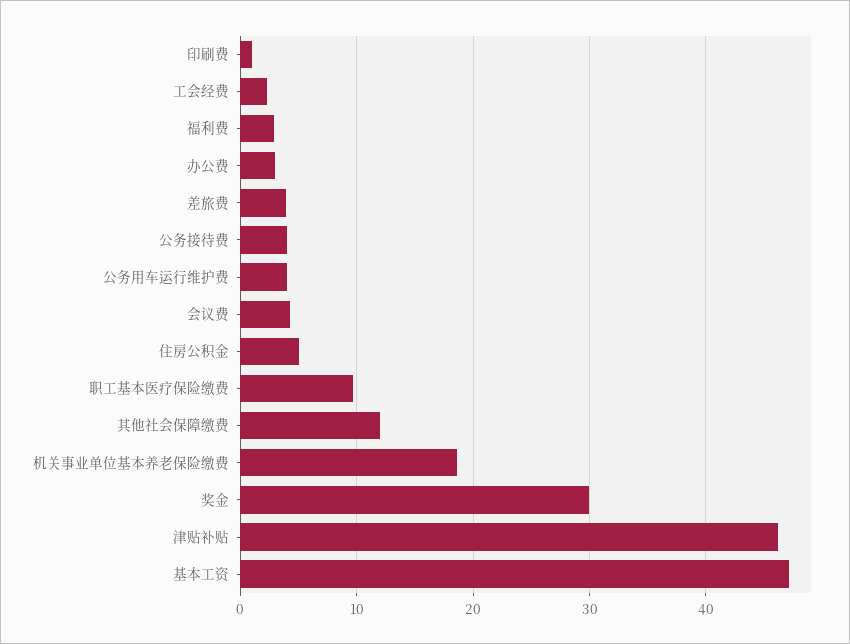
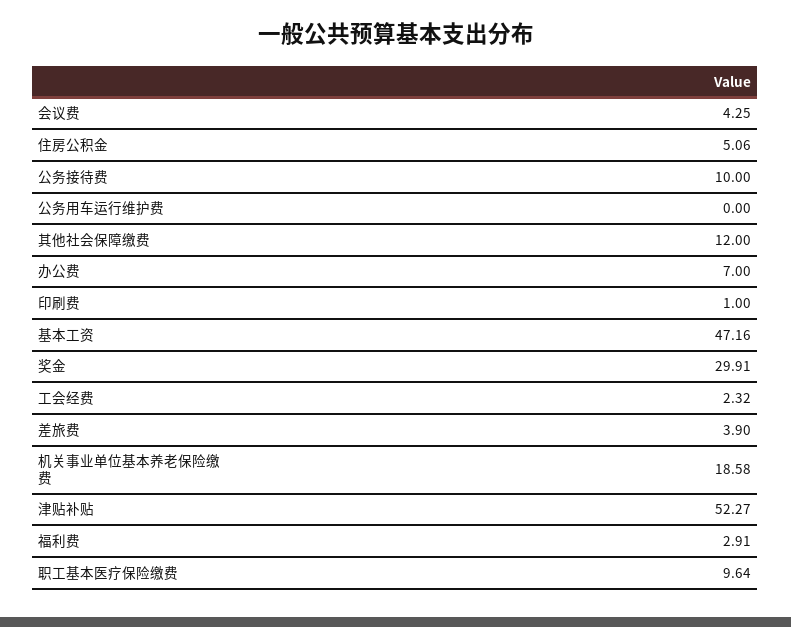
  {
    "印刷费": 1,
    "工会经费": 2.32,
    "福利费": 2.91,
-   "办公费": 3,
+   "办公费": 7,
    "差旅费": 3.9,
-   "公务接待费": 4,
+   "公务接待费": 10,
-   "公务用车运行维护费": 4,
+   "公务用车运行维护费": 0,
    "会议费": 4.25,
    "住房公积金": 5.06,
    "职工基本医疗保险缴费": 9.64,
    "其他社会保障缴费": 12,
    "机关事业单位基本养老保险缴费": 18.58,
    "奖金": 29.91,
-   "津贴补贴": 46,
+   "津贴补贴": 52.27,
    "基本工资": 47.16
  }

